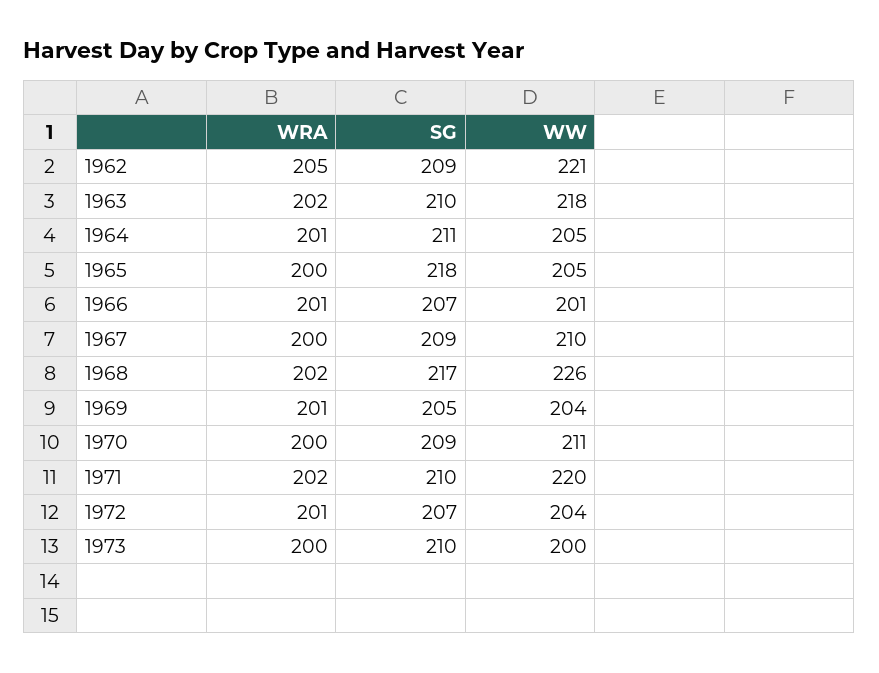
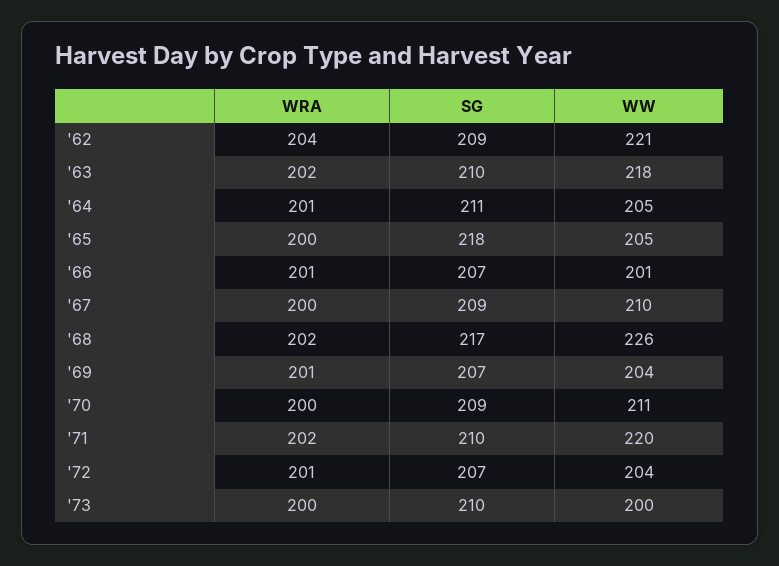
  {
    "WRA": {
-     "1962": 205,
+     "1962": 204,
      "1963": 202,
      "1964": 201,
      "1965": 200,
      "1966": 201,
      "1967": 200,
      "1968": 202,
      "1969": 201,
      "1970": 200,
      "1971": 202,
      "1972": 201,
      "1973": 200
    },
    "SG": {
      "1962": 209,
      "1963": 210,
      "1964": 211,
      "1965": 218,
      "1966": 207,
      "1967": 209,
      "1968": 217,
-     "1969": 205,
+     "1969": 207,
      "1970": 209,
      "1971": 210,
      "1972": 207,
      "1973": 210
    },
    "WW": {
      "1962": 221,
      "1963": 218,
      "1964": 205,
      "1965": 205,
      "1966": 201,
      "1967": 210,
      "1968": 226,
      "1969": 204,
      "1970": 211,
      "1971": 220,
      "1972": 204,
      "1973": 200
    }
  }

